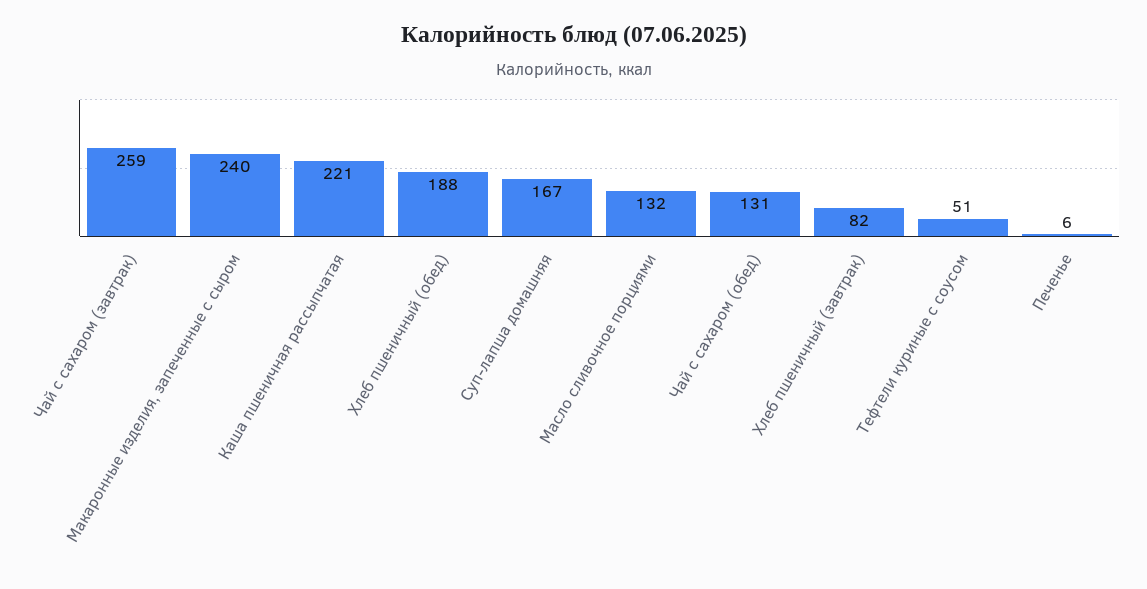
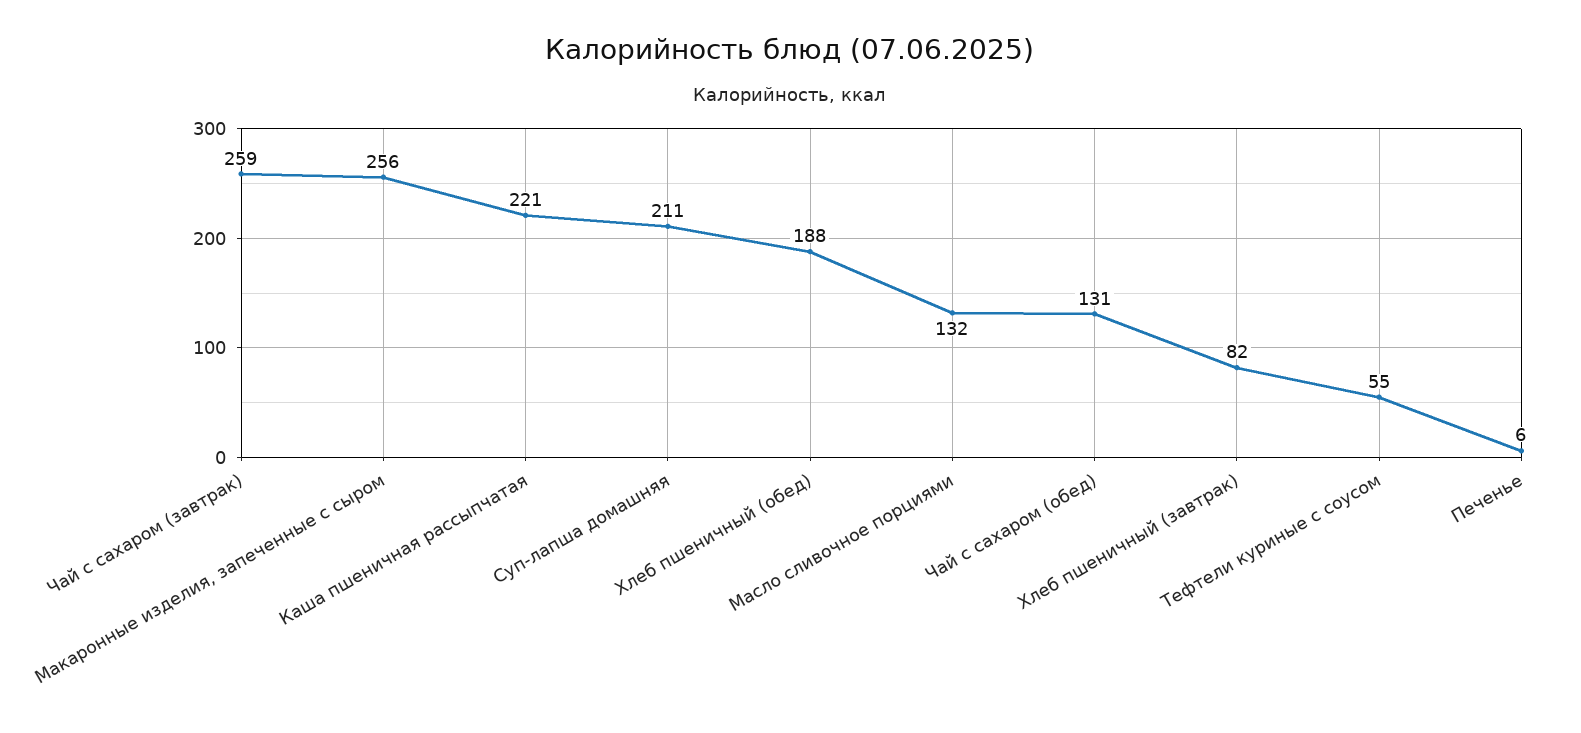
  {
    "Чай с сахаром (завтрак)": 259,
-   "Макаронные изделия, запеченные с сыром": 240,
+   "Макаронные изделия, запеченные с сыром": 256,
    "Каша пшеничная рассыпчатая": 221,
    "Хлеб пшеничный (обед)": 188,
-   "Суп-лапша домашняя": 167,
+   "Суп-лапша домашняя": 211,
    "Масло сливочное порциями": 132,
    "Чай с сахаром (обед)": 131,
    "Хлеб пшеничный (завтрак)": 82,
-   "Тефтели куриные с соусом": 51,
+   "Тефтели куриные с соусом": 55,
    "Печенье": 6
  }

